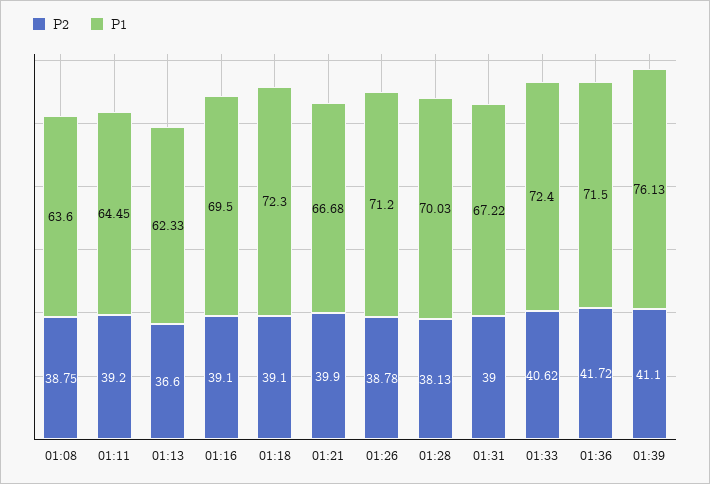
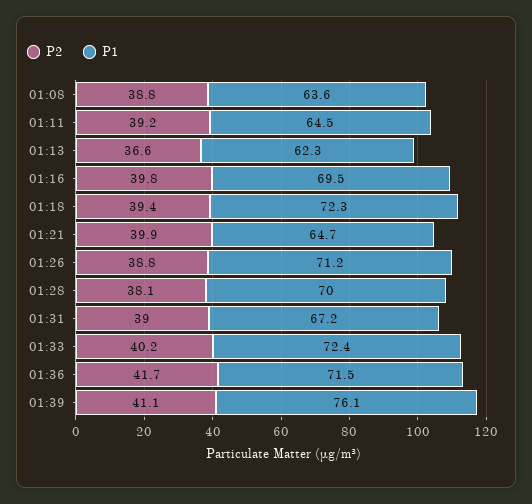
  {
    "P2": {
      "01:08": 38.75,
      "01:11": 39.2,
      "01:13": 36.6,
-     "01:16": 39.1,
+     "01:16": 39.8,
-     "01:18": 39.1,
+     "01:18": 39.4,
      "01:21": 39.9,
      "01:26": 38.78,
      "01:28": 38.13,
      "01:31": 39,
-     "01:33": 40.62,
+     "01:33": 40.2,
      "01:36": 41.72,
      "01:39": 41.1
    },
    "P1": {
      "01:08": 63.6,
      "01:11": 64.45,
      "01:13": 62.33,
      "01:16": 69.5,
      "01:18": 72.3,
-     "01:21": 66.68,
+     "01:21": 64.7,
      "01:26": 71.2,
      "01:28": 70.03,
      "01:31": 67.22,
      "01:33": 72.4,
      "01:36": 71.5,
      "01:39": 76.13
    }
  }

